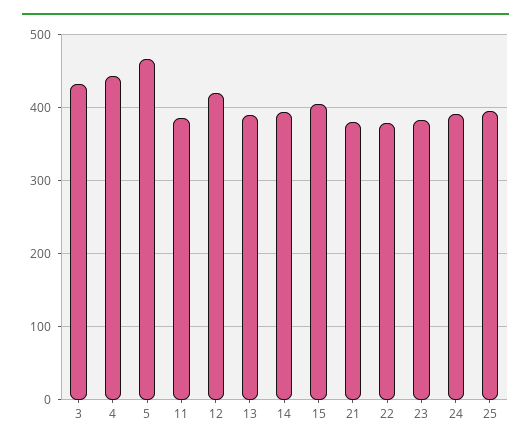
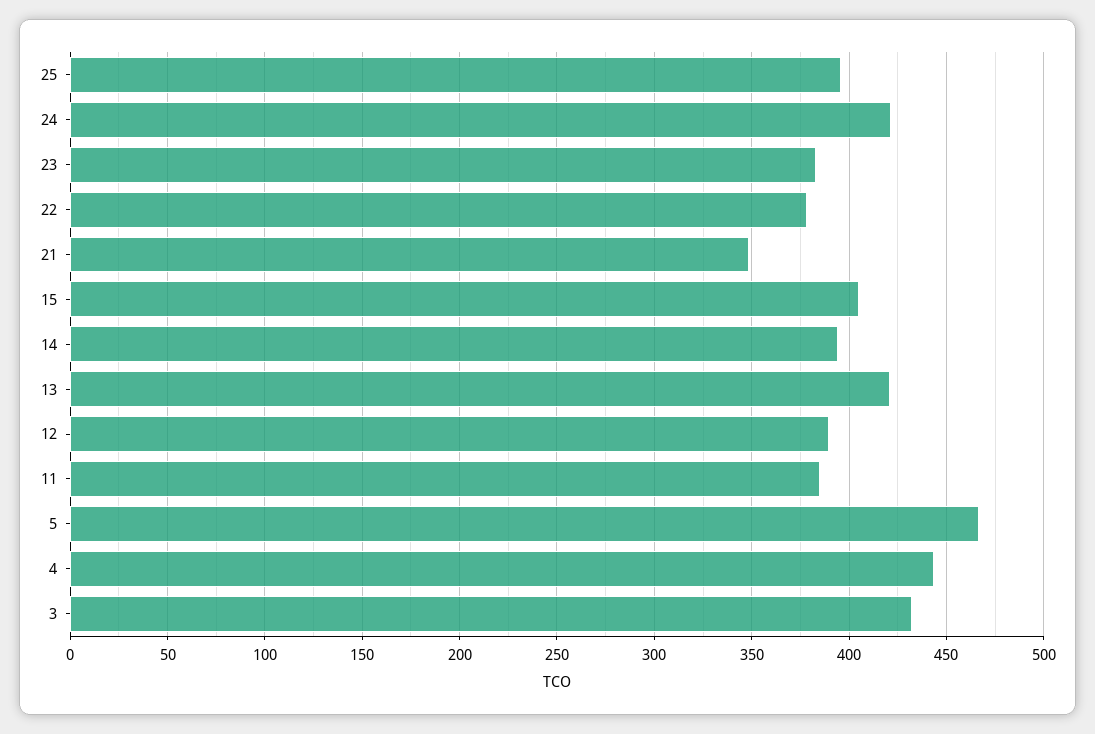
  {
    "3": 435,
    "4": 445,
    "5": 465,
    "11": 385,
-   "12": 420,
+   "12": 390,
-   "13": 390,
+   "13": 420,
    "14": 395,
    "15": 405,
-   "21": 380,
+   "21": 350,
    "22": 380,
    "23": 385,
-   "24": 390,
+   "24": 420,
    "25": 395
  }

